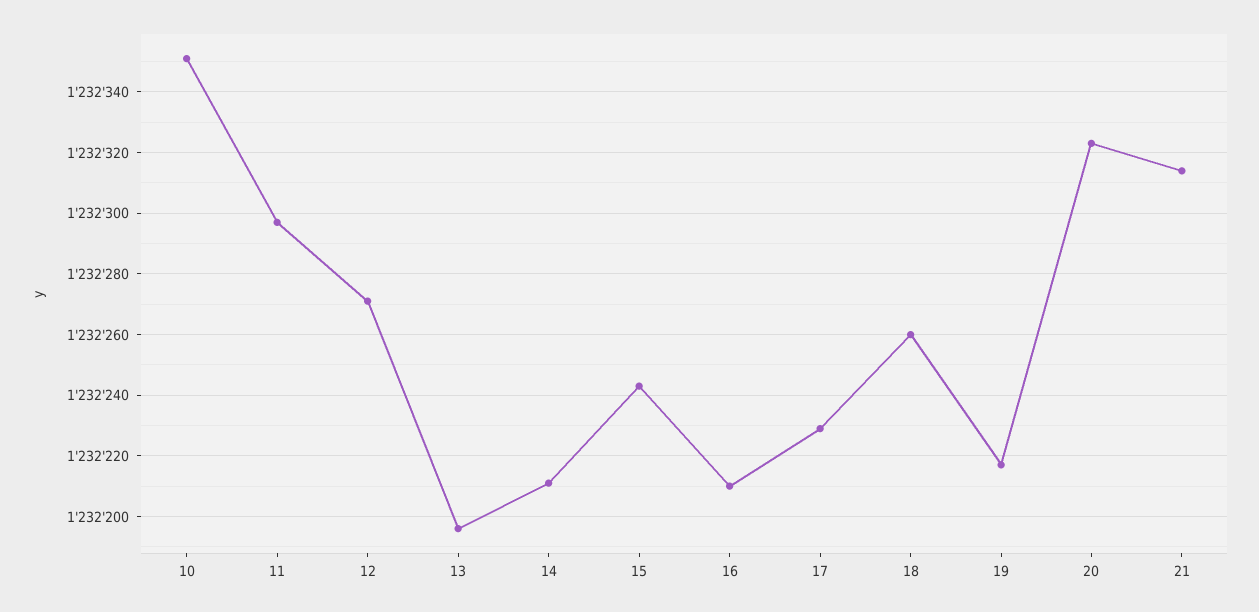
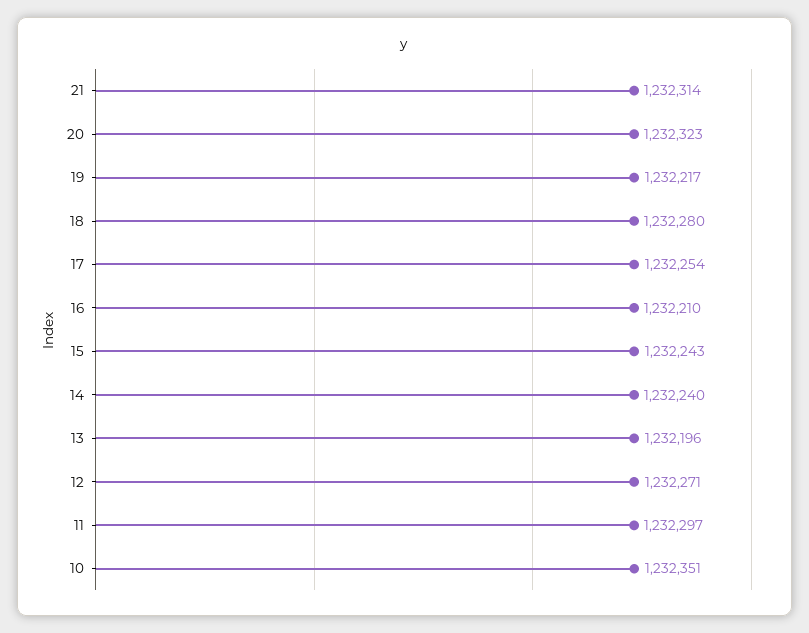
  {
    "10": 1232351,
    "11": 1232297,
    "12": 1232271,
    "13": 1232196,
-   "14": 1232210,
+   "14": 1232240,
    "15": 1232243,
    "16": 1232210,
-   "17": 1232230,
+   "17": 1232254,
-   "18": 1232260,
+   "18": 1232280,
    "19": 1232217,
    "20": 1232323,
    "21": 1232314
  }

